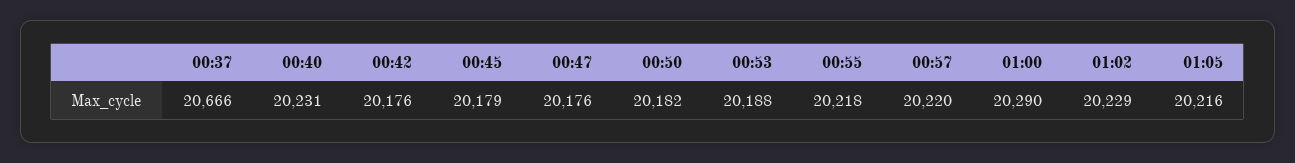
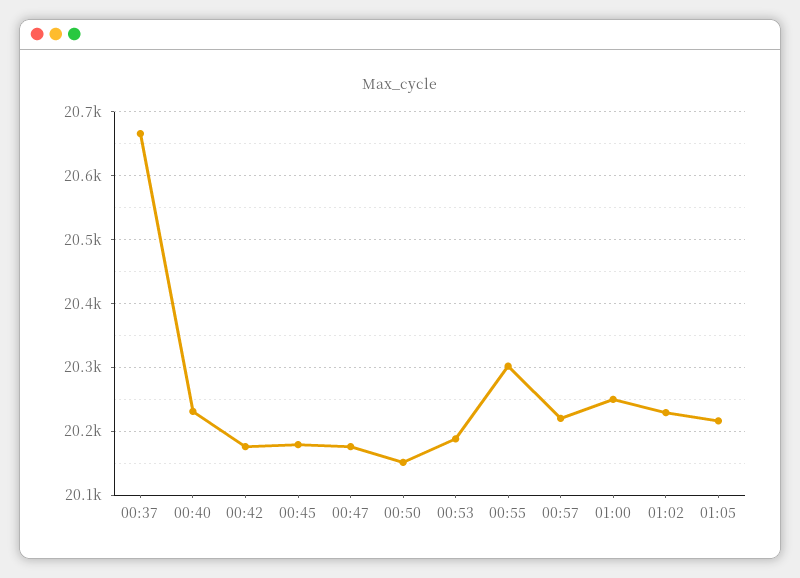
  {
    "00:37": 20666,
    "00:40": 20231,
    "00:42": 20176,
    "00:45": 20179,
    "00:47": 20176,
-   "00:50": 20182,
+   "00:50": 20150,
    "00:53": 20188,
-   "00:55": 20218,
+   "00:55": 20300,
    "00:57": 20220,
-   "01:00": 20290,
+   "01:00": 20250,
    "01:02": 20229,
    "01:05": 20216
  }

